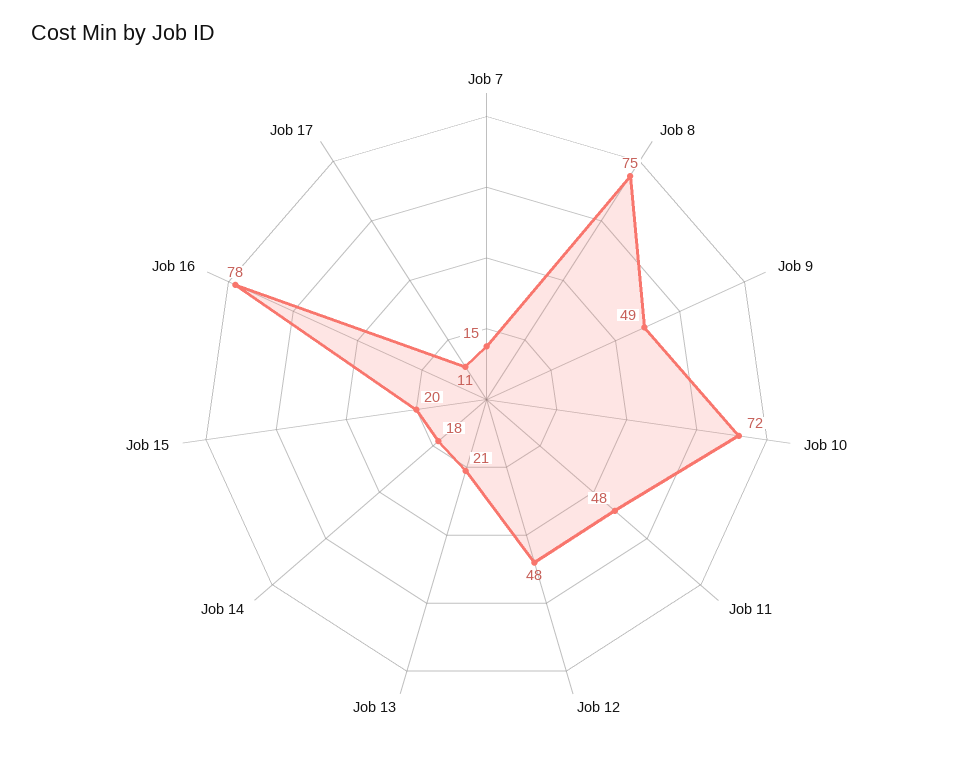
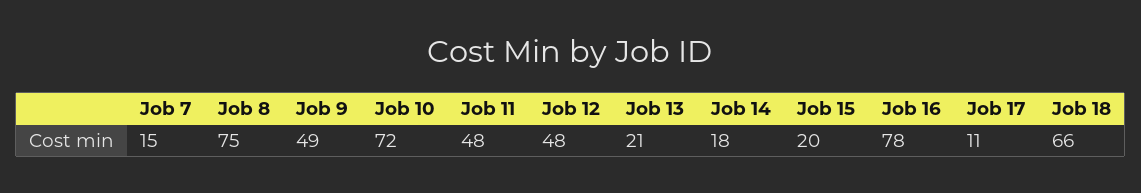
  {
    "Job 7": 15,
    "Job 8": 75,
    "Job 9": 49,
    "Job 10": 72,
    "Job 11": 48,
    "Job 12": 48,
    "Job 13": 21,
    "Job 14": 18,
    "Job 15": 20,
    "Job 16": 78,
-   "Job 17": 11
+   "Job 17": 11,
+   "Job 18": 66
  }

